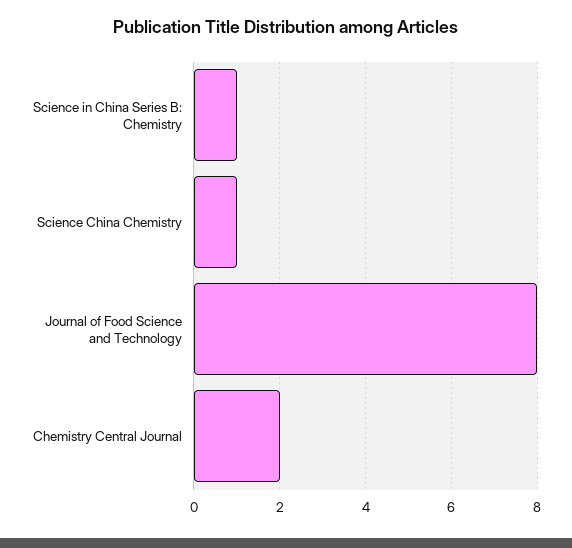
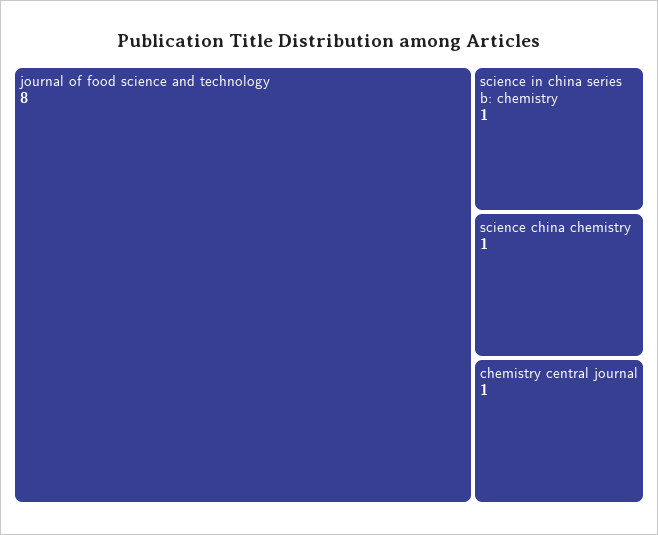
  {
    "Science in China Series B: Chemistry": 1,
    "Science China Chemistry": 1,
    "Journal of Food Science and Technology": 8,
-   "Chemistry Central Journal": 2
+   "Chemistry Central Journal": 1
  }

